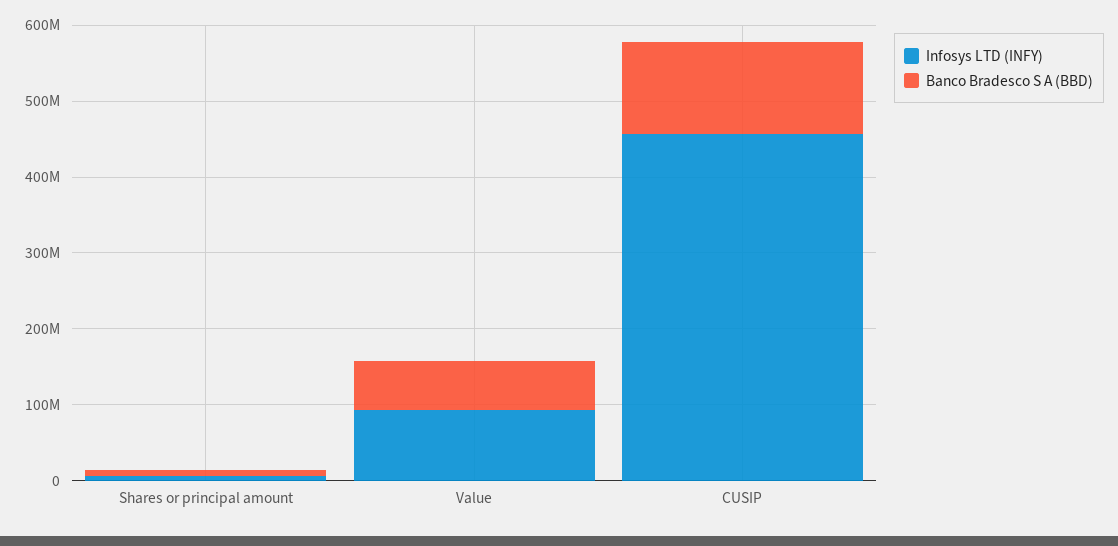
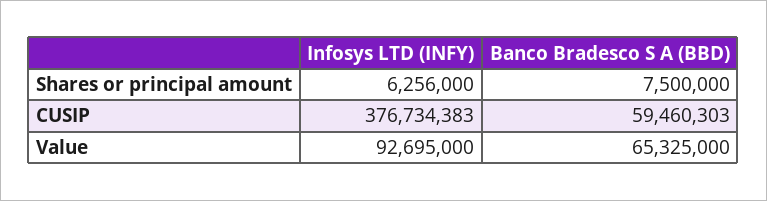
  {
    "Infosys LTD (INFY)": {
      "Shares or principal amount": 6256000,
      "Value": 92695000,
-     "CUSIP": 460000000
+     "CUSIP": 376734383
    },
    "Banco Bradesco S A (BBD)": {
      "Shares or principal amount": 7500000,
      "Value": 65325000,
-     "CUSIP": 120000000
+     "CUSIP": 59460303
    }
  }

